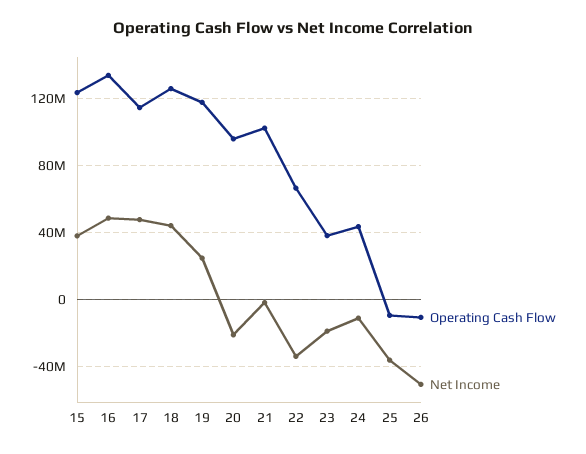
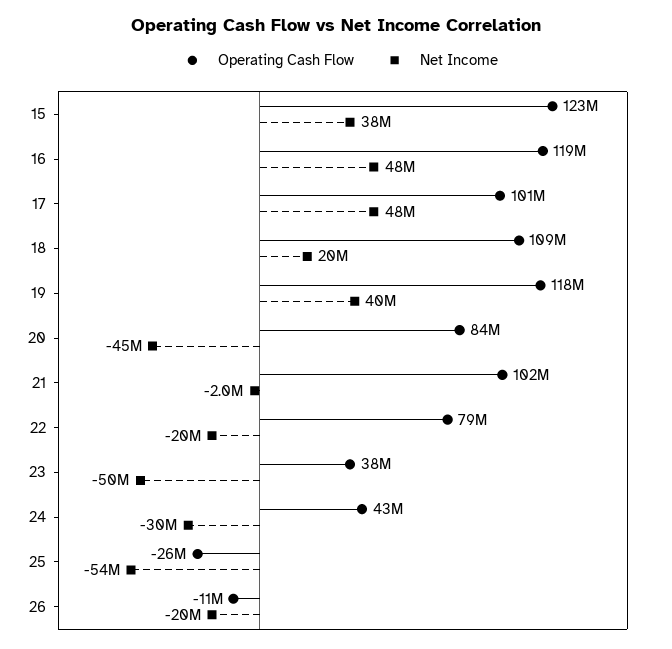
  {
    "Operating Cash Flow": {
      "15": 123000000,
-     "16": 135000000,
+     "16": 119000000,
-     "17": 115000000,
+     "17": 101000000,
-     "18": 125000000,
+     "18": 109000000,
      "19": 118000000,
-     "20": 95000000,
+     "20": 84000000,
      "21": 102000000,
-     "22": 65000000,
+     "22": 79000000,
      "23": 38000000,
      "24": 43000000,
-     "25": -10000000,
+     "25": -26000000,
      "26": -11000000
    },
    "Net Income": {
      "15": 38000000,
      "16": 48000000,
      "17": 48000000,
-     "18": 45000000,
+     "18": 20000000,
-     "19": 25000000,
+     "19": 40000000,
-     "20": -20000000,
+     "20": -45000000,
      "21": -2000000,
-     "22": -35000000,
+     "22": -20000000,
-     "23": -20000000,
+     "23": -50000000,
-     "24": -10000000,
+     "24": -30000000,
-     "25": -35000000,
+     "25": -54000000,
-     "26": -50000000
+     "26": -20000000
    }
  }

